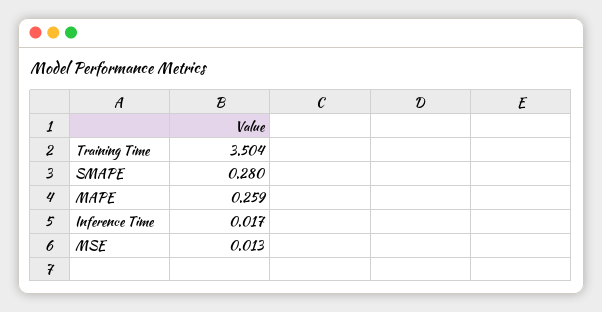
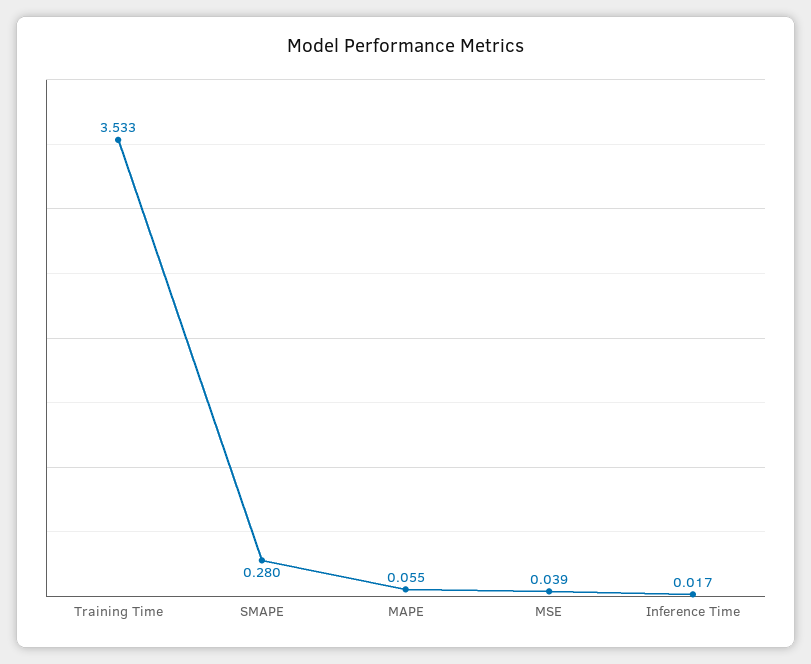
  {
-   "Training Time": 3.504,
+   "Training Time": 3.533,
    "SMAPE": 0.28,
-   "MAPE": 0.259,
+   "MAPE": 0.055,
    "Inference Time": 0.017,
-   "MSE": 0.013
+   "MSE": 0.039
  }

